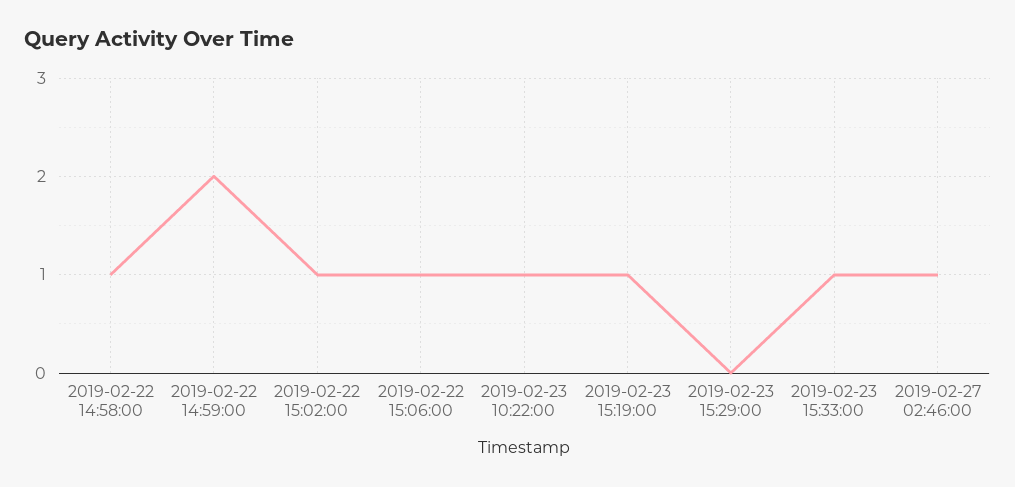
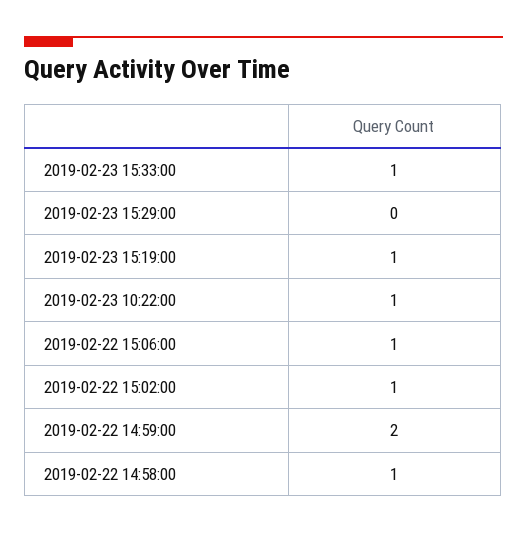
  {
    "2019-02-22 14:58:00": 1,
    "2019-02-22 14:59:00": 2,
    "2019-02-22 15:02:00": 1,
    "2019-02-22 15:06:00": 1,
    "2019-02-23 10:22:00": 1,
    "2019-02-23 15:19:00": 1,
    "2019-02-23 15:29:00": 0,
-   "2019-02-23 15:33:00": 1,
+   "2019-02-23 15:33:00": 1
-   "2019-02-27 02:46:00": 1
  }

